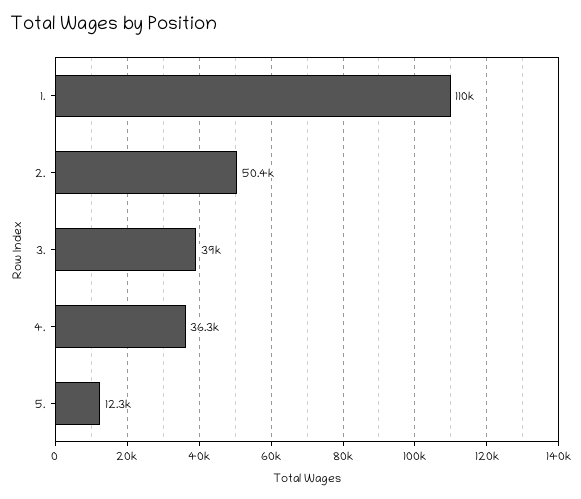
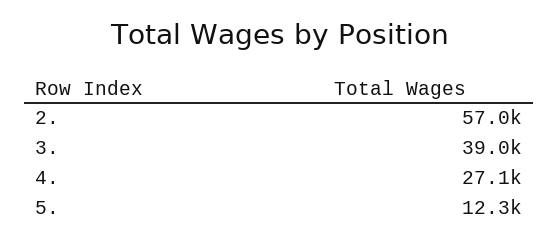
  {
-   "1.": 110000,
-   "2.": 50400,
+   "2.": 57000,
    "3.": 39000,
-   "4.": 36300,
+   "4.": 27100,
    "5.": 12300
  }

